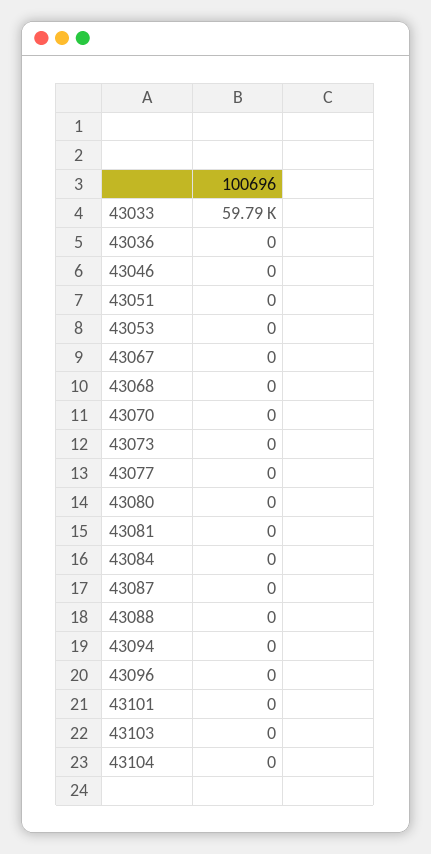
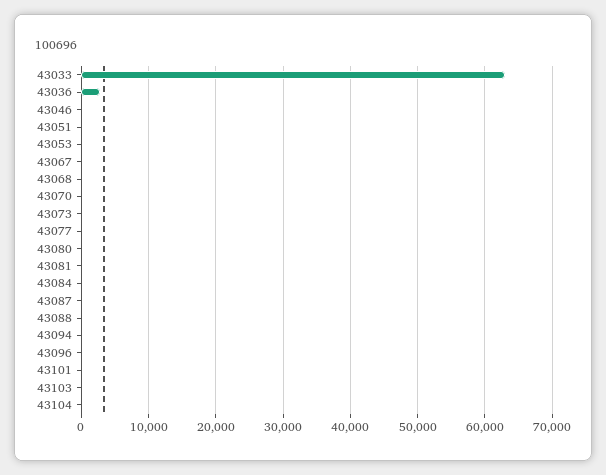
  {
-   "43033": 59790,
+   "43033": 63000,
-   "43036": 0,
+   "43036": 3000,
    "43046": 0,
    "43051": 0,
    "43053": 0,
    "43067": 0,
    "43068": 0,
    "43070": 0,
    "43073": 0,
    "43077": 0,
    "43080": 0,
    "43081": 0,
    "43084": 0,
    "43087": 0,
    "43088": 0,
    "43094": 0,
    "43096": 0,
    "43101": 0,
    "43103": 0,
    "43104": 0
  }

